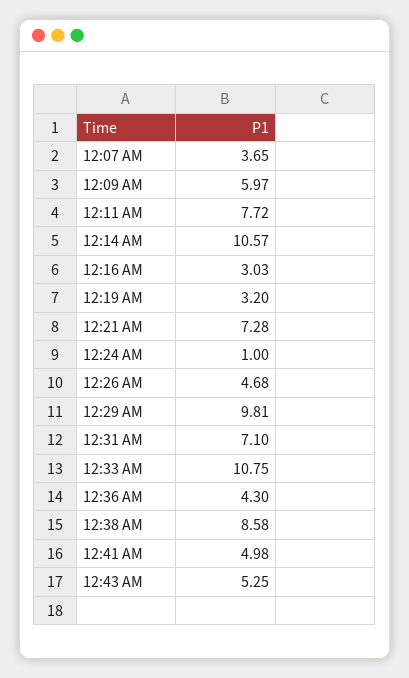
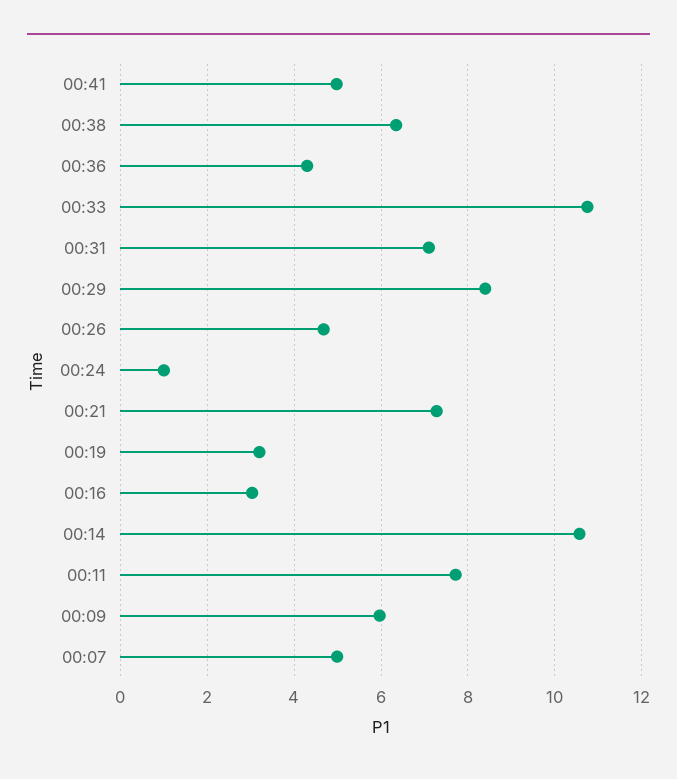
  {
-   "12:07 AM": 3.65,
+   "12:07 AM": 5,
    "12:09 AM": 5.97,
    "12:11 AM": 7.72,
    "12:14 AM": 10.57,
    "12:16 AM": 3.03,
    "12:19 AM": 3.2,
    "12:21 AM": 7.28,
    "12:24 AM": 1,
    "12:26 AM": 4.68,
-   "12:29 AM": 9.81,
+   "12:29 AM": 8.4,
    "12:31 AM": 7.1,
    "12:33 AM": 10.75,
    "12:36 AM": 4.3,
-   "12:38 AM": 8.58,
+   "12:38 AM": 6.4,
-   "12:41 AM": 4.98,
+   "12:41 AM": 4.98
-   "12:43 AM": 5.25
  }

